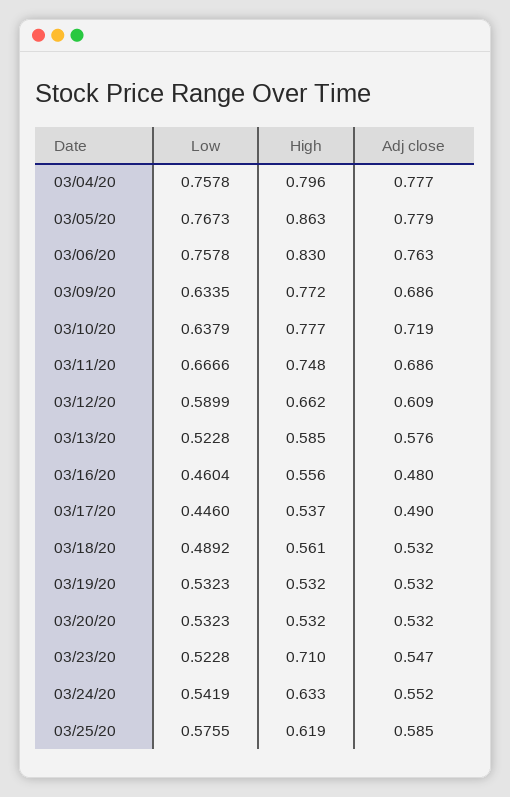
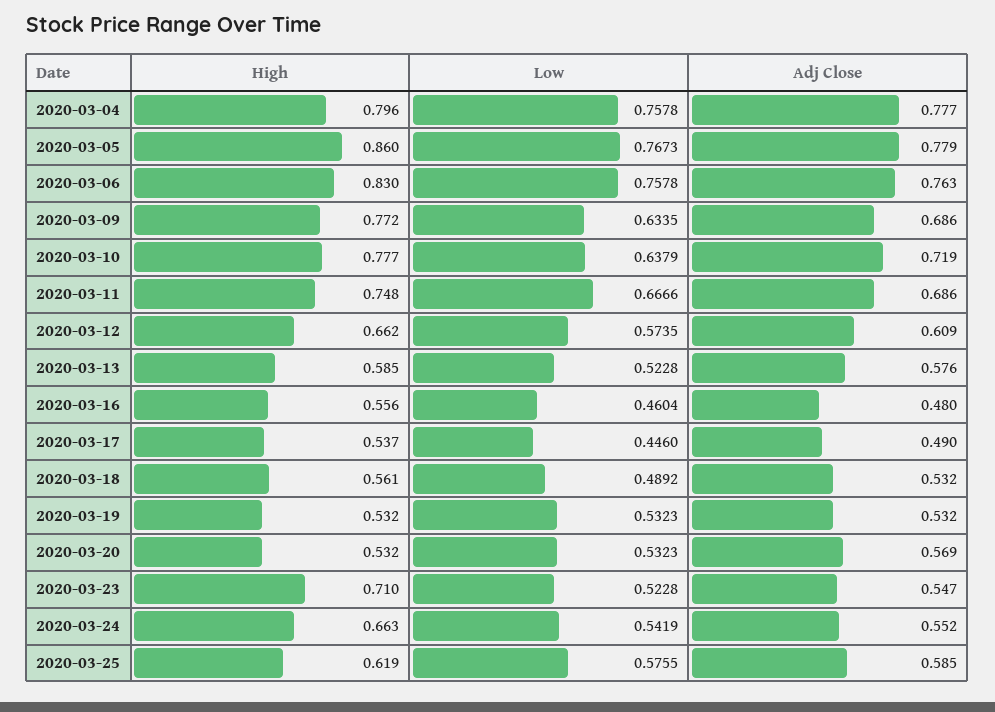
  {
    "Low": {
      "03/04/20": 0.7578,
      "03/05/20": 0.7673,
      "03/06/20": 0.7578,
      "03/09/20": 0.6335,
      "03/10/20": 0.6379,
      "03/11/20": 0.6666,
-     "03/12/20": 0.5899,
+     "03/12/20": 0.5735,
      "03/13/20": 0.5228,
      "03/16/20": 0.4604,
      "03/17/20": 0.446,
      "03/18/20": 0.4892,
      "03/19/20": 0.5323,
      "03/20/20": 0.5323,
      "03/23/20": 0.5228,
      "03/24/20": 0.5419,
      "03/25/20": 0.5755
    },
    "High": {
      "03/04/20": 0.796,
-     "03/05/20": 0.863,
+     "03/05/20": 0.86,
      "03/06/20": 0.83,
      "03/09/20": 0.772,
      "03/10/20": 0.777,
      "03/11/20": 0.748,
      "03/12/20": 0.662,
      "03/13/20": 0.585,
      "03/16/20": 0.556,
      "03/17/20": 0.537,
      "03/18/20": 0.561,
      "03/19/20": 0.532,
      "03/20/20": 0.532,
      "03/23/20": 0.71,
-     "03/24/20": 0.633,
+     "03/24/20": 0.663,
      "03/25/20": 0.619
    },
    "Adj close": {
      "03/04/20": 0.777,
      "03/05/20": 0.779,
      "03/06/20": 0.763,
      "03/09/20": 0.686,
      "03/10/20": 0.719,
      "03/11/20": 0.686,
      "03/12/20": 0.609,
      "03/13/20": 0.576,
      "03/16/20": 0.48,
      "03/17/20": 0.49,
      "03/18/20": 0.532,
      "03/19/20": 0.532,
-     "03/20/20": 0.532,
+     "03/20/20": 0.569,
      "03/23/20": 0.547,
      "03/24/20": 0.552,
      "03/25/20": 0.585
    }
  }

